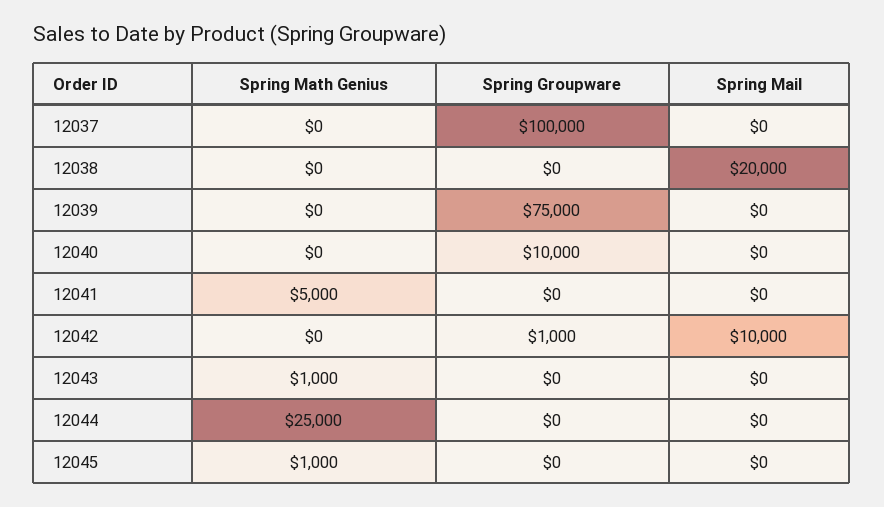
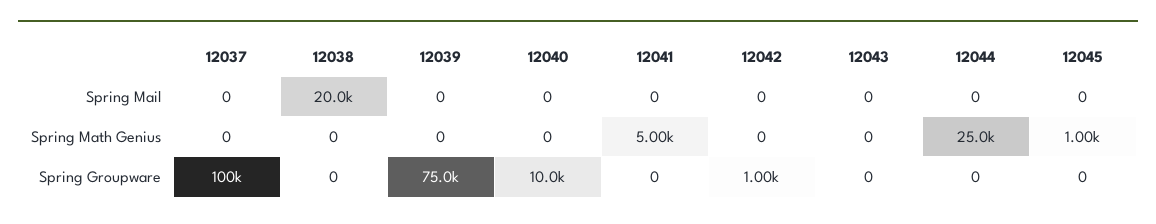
  {
    "Spring Math Genius": {
      "12037": 0,
      "12038": 0,
      "12039": 0,
      "12040": 0,
      "12041": 5000,
      "12042": 0,
-     "12043": 1000,
+     "12043": 0,
      "12044": 25000,
      "12045": 1000
    },
    "Spring Groupware": {
      "12037": 100000,
      "12038": 0,
      "12039": 75000,
      "12040": 10000,
      "12041": 0,
      "12042": 1000,
      "12043": 0,
      "12044": 0,
      "12045": 0
    },
    "Spring Mail": {
      "12037": 0,
      "12038": 20000,
      "12039": 0,
      "12040": 0,
      "12041": 0,
-     "12042": 10000,
+     "12042": 0,
      "12043": 0,
      "12044": 0,
      "12045": 0
    }
  }

